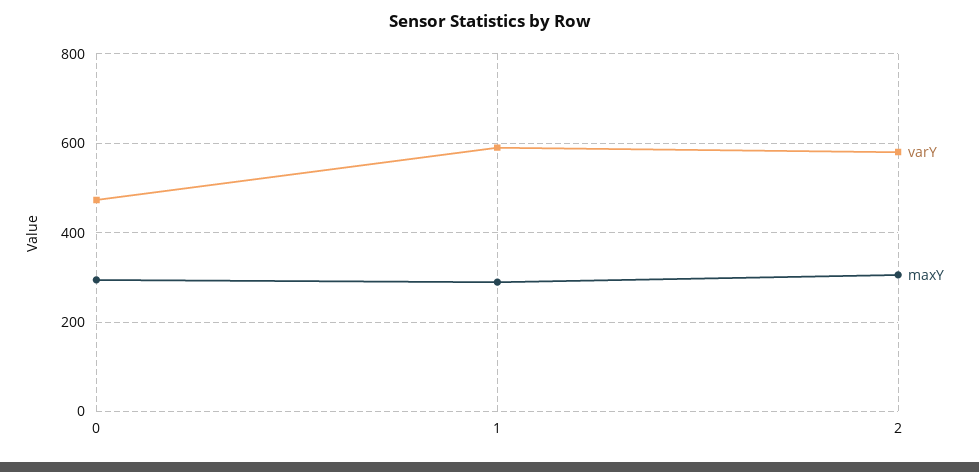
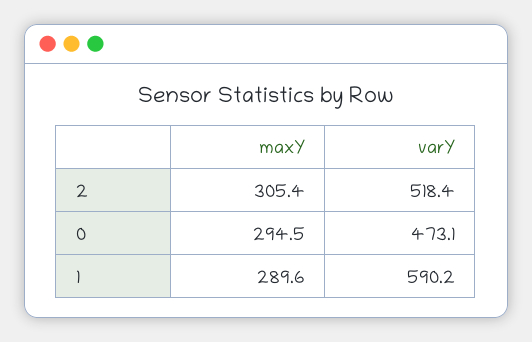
  {
    "varY": {
      "0": 473.1,
      "1": 590.2,
-     "2": 580
+     "2": 518.4
    },
    "maxY": {
      "0": 294.5,
      "1": 289.6,
      "2": 305.4
    }
  }

